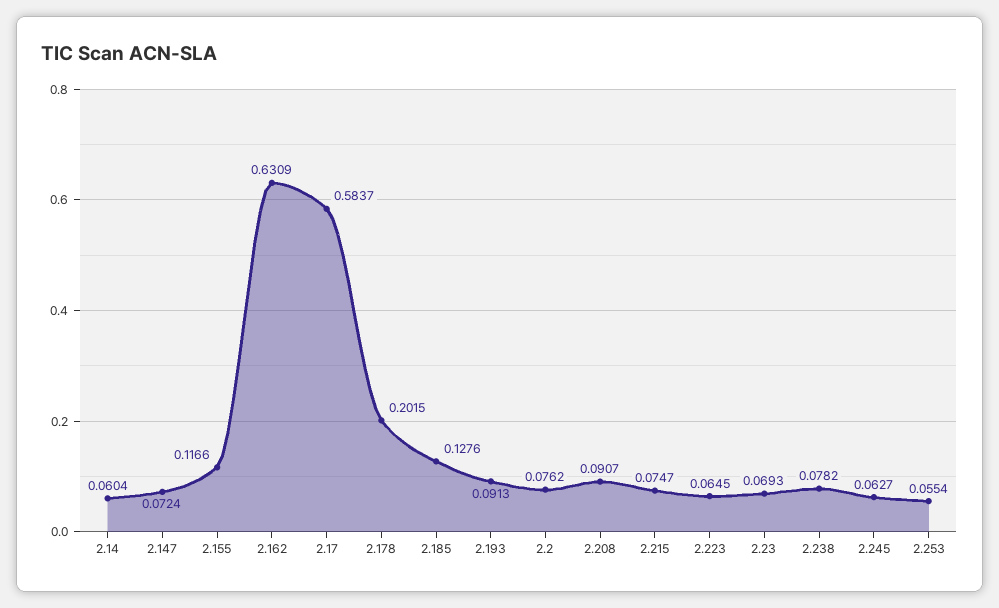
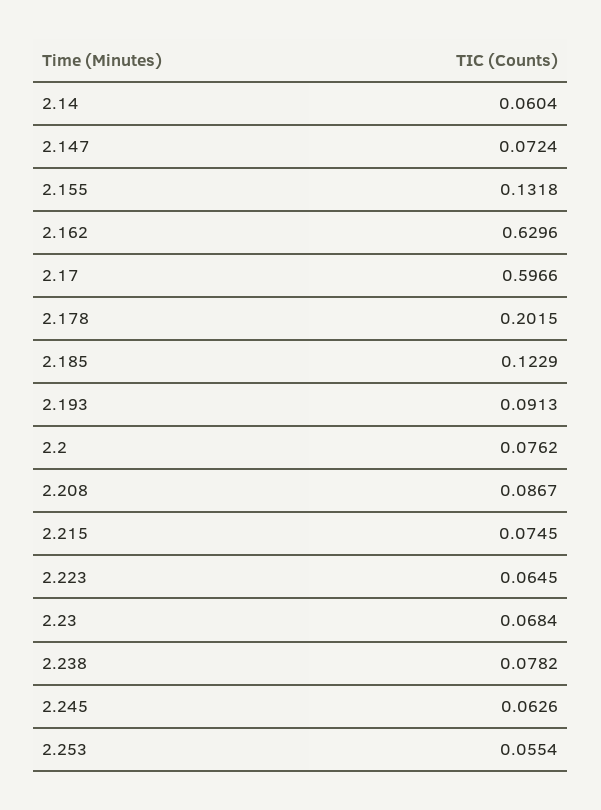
  {
    "2.14": 0.0604,
    "2.147": 0.0724,
-   "2.155": 0.1166,
+   "2.155": 0.1318,
-   "2.162": 0.6309,
+   "2.162": 0.6296,
-   "2.17": 0.5837,
+   "2.17": 0.5966,
    "2.178": 0.2015,
-   "2.185": 0.1276,
+   "2.185": 0.1229,
    "2.193": 0.0913,
    "2.2": 0.0762,
-   "2.208": 0.0907,
+   "2.208": 0.0867,
-   "2.215": 0.0747,
+   "2.215": 0.0745,
    "2.223": 0.0645,
-   "2.23": 0.0693,
+   "2.23": 0.0684,
    "2.238": 0.0782,
-   "2.245": 0.0627,
+   "2.245": 0.0626,
    "2.253": 0.0554
  }

